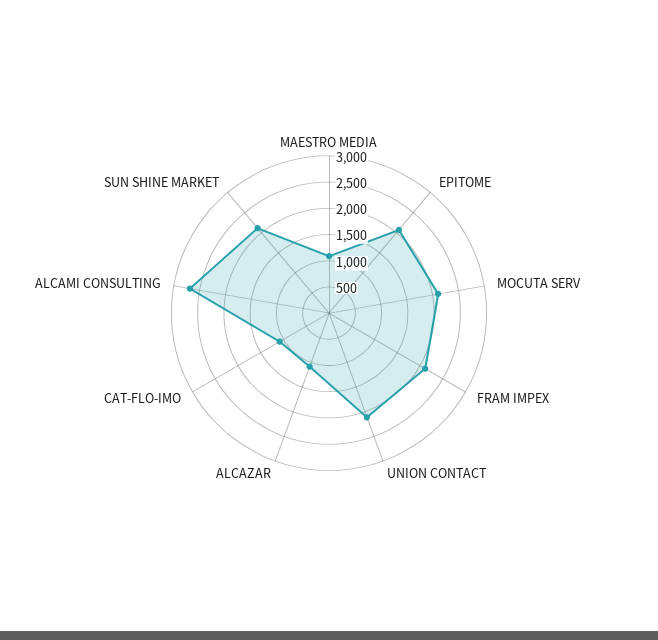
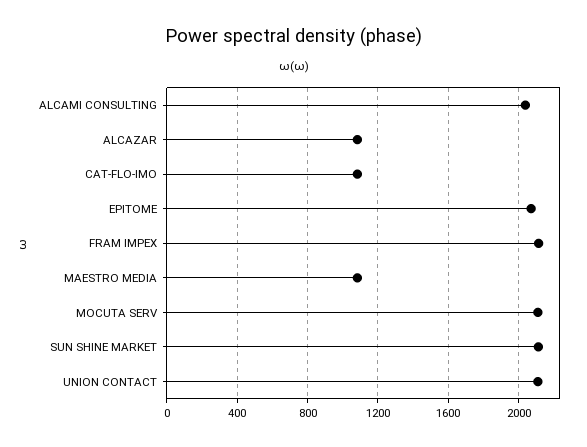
  {
    "MAESTRO MEDIA": 1100,
    "EPITOME": 2050,
    "MOCUTA SERV": 2100,
    "FRAM IMPEX": 2100,
    "UNION CONTACT": 2100,
    "ALCAZAR": 1100,
    "CAT-FLO-IMO": 1100,
-   "ALCAMI CONSULTING": 2750,
+   "ALCAMI CONSULTING": 2050,
    "SUN SHINE MARKET": 2100
  }

